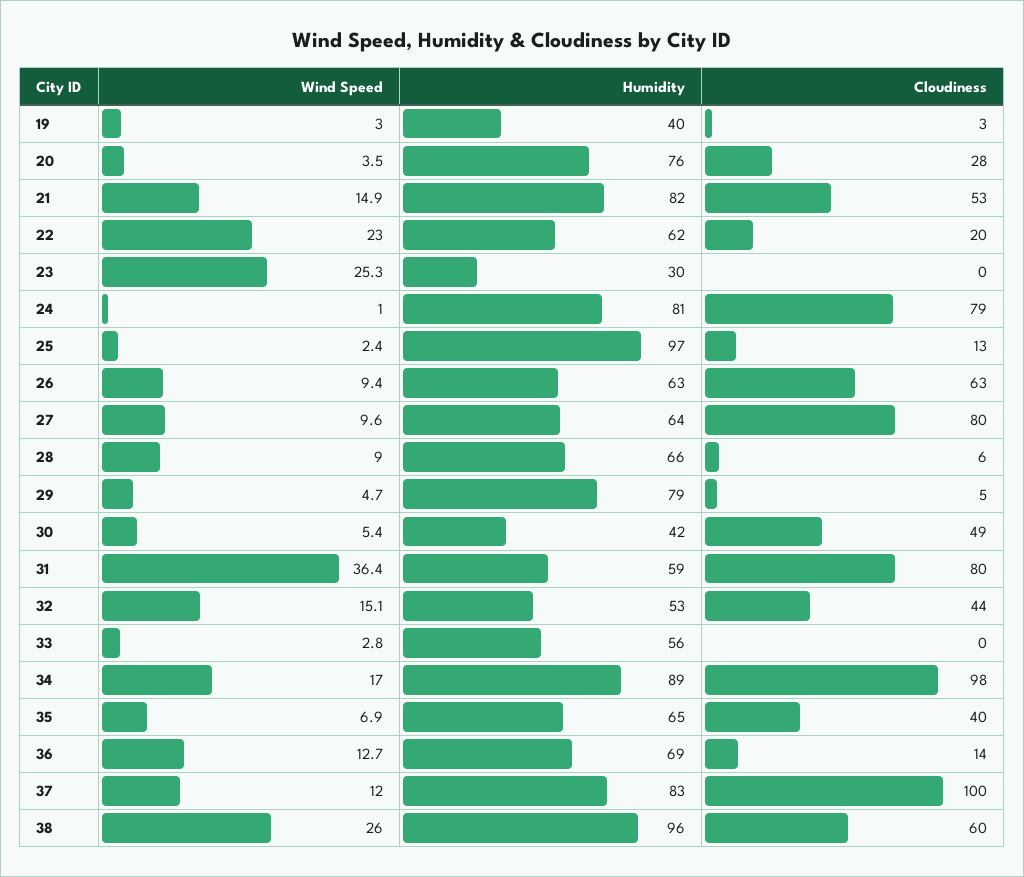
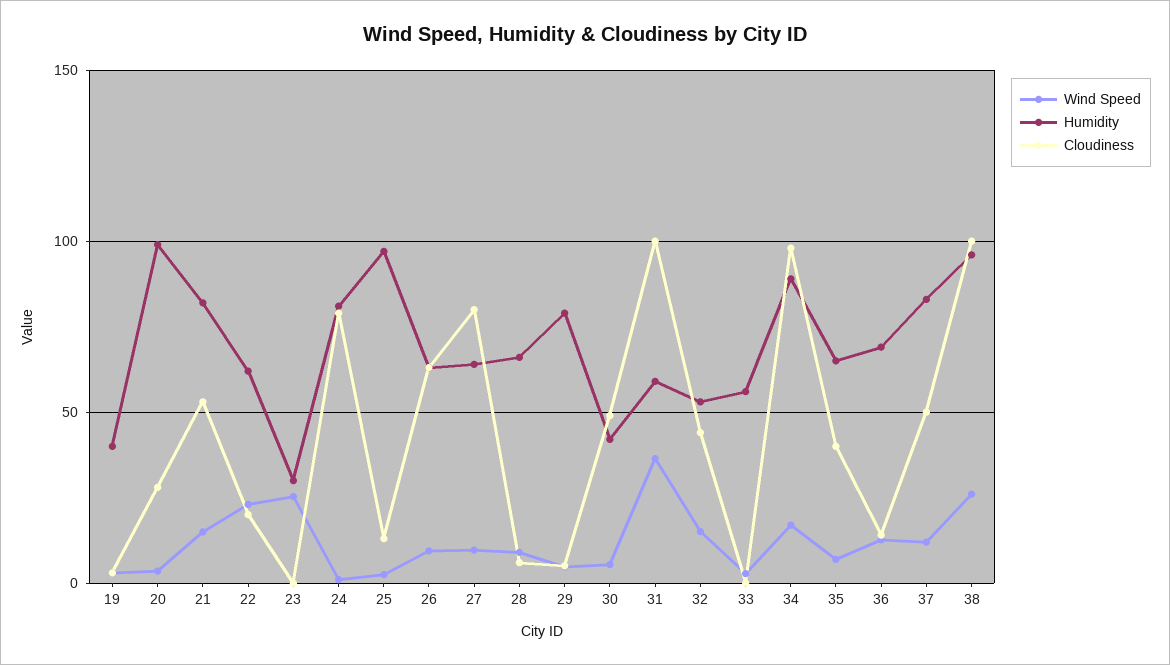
  {
    "Wind Speed": {
      "19": 3,
      "20": 3.5,
      "21": 14.9,
      "22": 23,
      "23": 25.3,
      "24": 1,
      "25": 2.4,
      "26": 9.4,
      "27": 9.6,
      "28": 9,
      "29": 4.7,
      "30": 5.4,
      "31": 36.4,
      "32": 15.1,
      "33": 2.8,
      "34": 17,
      "35": 6.9,
      "36": 12.7,
      "37": 12,
      "38": 26
    },
    "Humidity": {
      "19": 40,
-     "20": 76,
+     "20": 100,
      "21": 82,
      "22": 62,
      "23": 30,
      "24": 81,
      "25": 97,
      "26": 63,
      "27": 64,
      "28": 66,
      "29": 79,
      "30": 42,
      "31": 59,
      "32": 53,
      "33": 56,
      "34": 89,
      "35": 65,
      "36": 69,
      "37": 83,
      "38": 96
    },
    "Cloudiness": {
      "19": 3,
      "20": 28,
      "21": 53,
      "22": 20,
      "23": 0,
      "24": 79,
      "25": 13,
      "26": 63,
      "27": 80,
      "28": 6,
      "29": 5,
      "30": 49,
-     "31": 80,
+     "31": 100,
      "32": 44,
      "33": 0,
      "34": 98,
      "35": 40,
      "36": 14,
-     "37": 100,
+     "37": 50,
-     "38": 60
+     "38": 100
    }
  }

